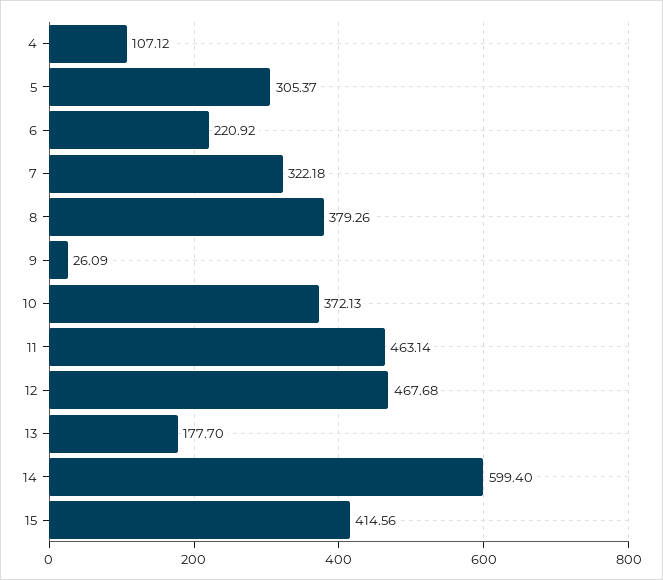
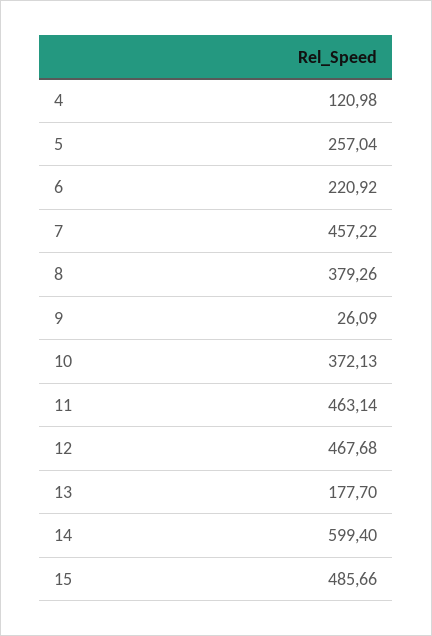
  {
-   "4": 107.12,
+   "4": 120.98,
-   "5": 305.37,
+   "5": 257.04,
    "6": 220.92,
-   "7": 322.18,
+   "7": 457.22,
    "8": 379.26,
    "9": 26.09,
    "10": 372.13,
    "11": 463.14,
    "12": 467.68,
    "13": 177.7,
    "14": 599.4,
-   "15": 414.56
+   "15": 485.66
  }

